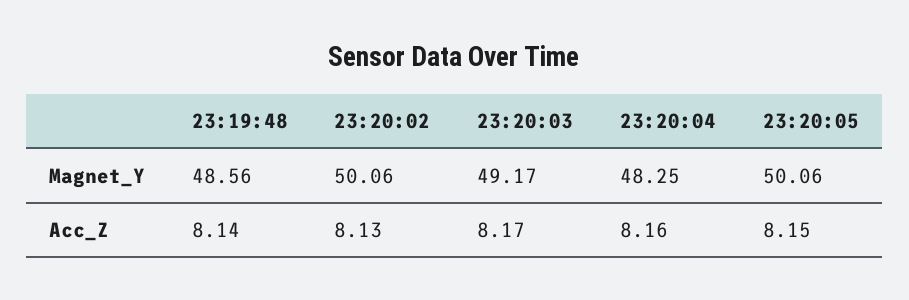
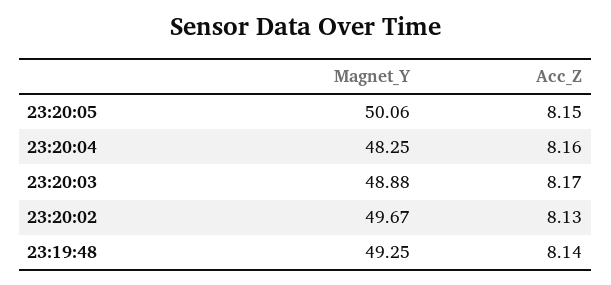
  {
    "23:19:48": {
-     "Magnet_Y": 48.56,
+     "Magnet_Y": 49.25,
      "Acc_Z": 8.14
    },
    "23:20:02": {
-     "Magnet_Y": 50.06,
+     "Magnet_Y": 49.67,
      "Acc_Z": 8.13
    },
    "23:20:03": {
-     "Magnet_Y": 49.17,
+     "Magnet_Y": 48.88,
      "Acc_Z": 8.17
    },
    "23:20:04": {
      "Magnet_Y": 48.25,
      "Acc_Z": 8.16
    },
    "23:20:05": {
      "Magnet_Y": 50.06,
      "Acc_Z": 8.15
    }
  }

